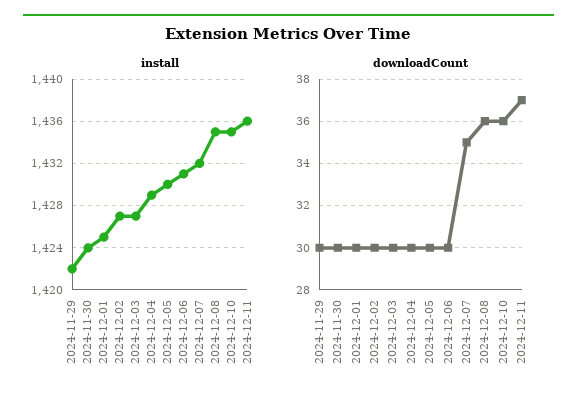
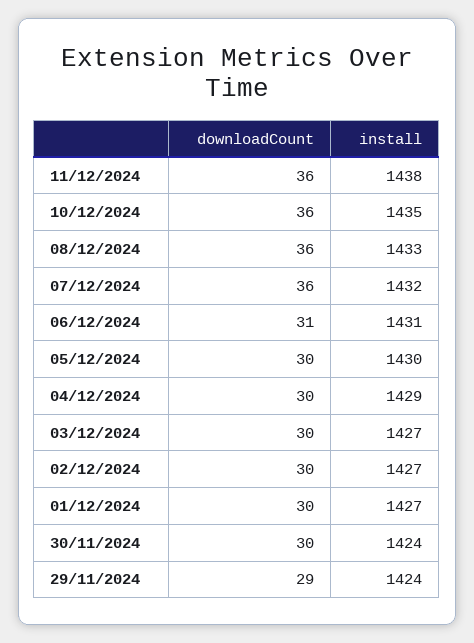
  {
    "install": {
-     "2024-11-29": 1422,
+     "2024-11-29": 1424,
      "2024-11-30": 1424,
-     "2024-12-01": 1425,
+     "2024-12-01": 1427,
      "2024-12-02": 1427,
      "2024-12-03": 1427,
      "2024-12-04": 1429,
      "2024-12-05": 1430,
      "2024-12-06": 1431,
      "2024-12-07": 1432,
-     "2024-12-08": 1435,
+     "2024-12-08": 1433,
      "2024-12-10": 1435,
-     "2024-12-11": 1436
+     "2024-12-11": 1438
    },
    "downloadCount": {
-     "2024-11-29": 30,
+     "2024-11-29": 29,
      "2024-11-30": 30,
      "2024-12-01": 30,
      "2024-12-02": 30,
      "2024-12-03": 30,
      "2024-12-04": 30,
      "2024-12-05": 30,
-     "2024-12-06": 30,
+     "2024-12-06": 31,
-     "2024-12-07": 35,
+     "2024-12-07": 36,
      "2024-12-08": 36,
      "2024-12-10": 36,
-     "2024-12-11": 37
+     "2024-12-11": 36
    }
  }

